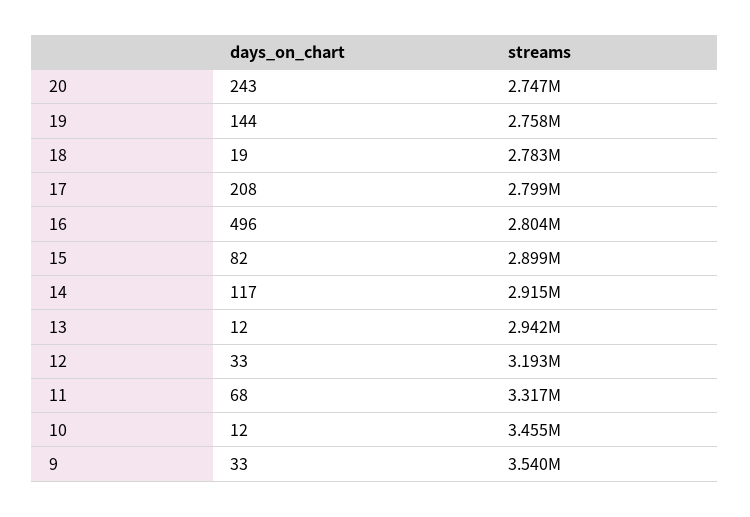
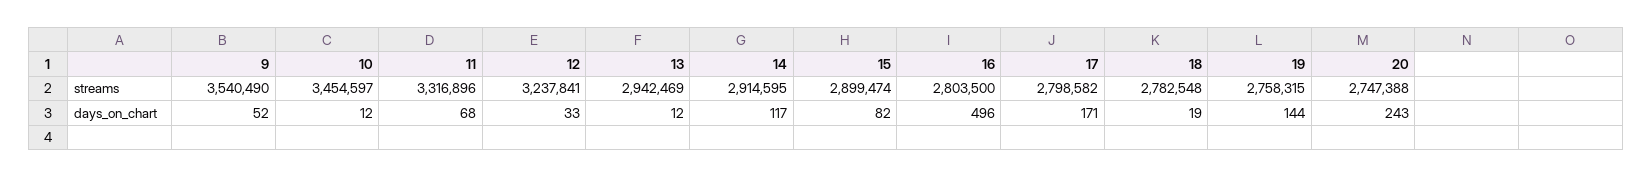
  {
    "days_on_chart": {
      "20": 243,
      "19": 144,
      "18": 19,
-     "17": 208,
+     "17": 171,
      "16": 496,
      "15": 82,
      "14": 117,
      "13": 12,
      "12": 33,
      "11": 68,
      "10": 12,
-     "9": 33
+     "9": 52
    },
    "streams": {
      "20": 2747388,
      "19": 2758315,
      "18": 2782548,
      "17": 2798582,
      "16": 2803500,
      "15": 2899474,
      "14": 2914595,
      "13": 2942469,
-     "12": 3193000,
+     "12": 3237841,
      "11": 3316896,
      "10": 3454597,
      "9": 3540490
    }
  }

